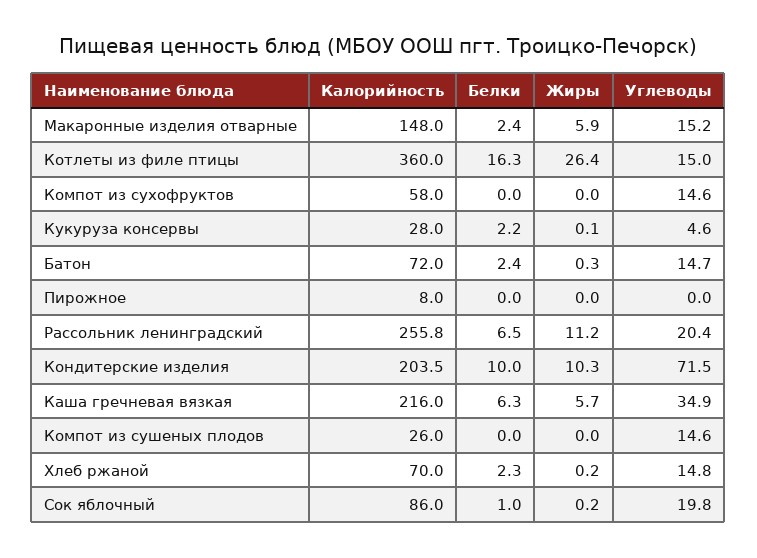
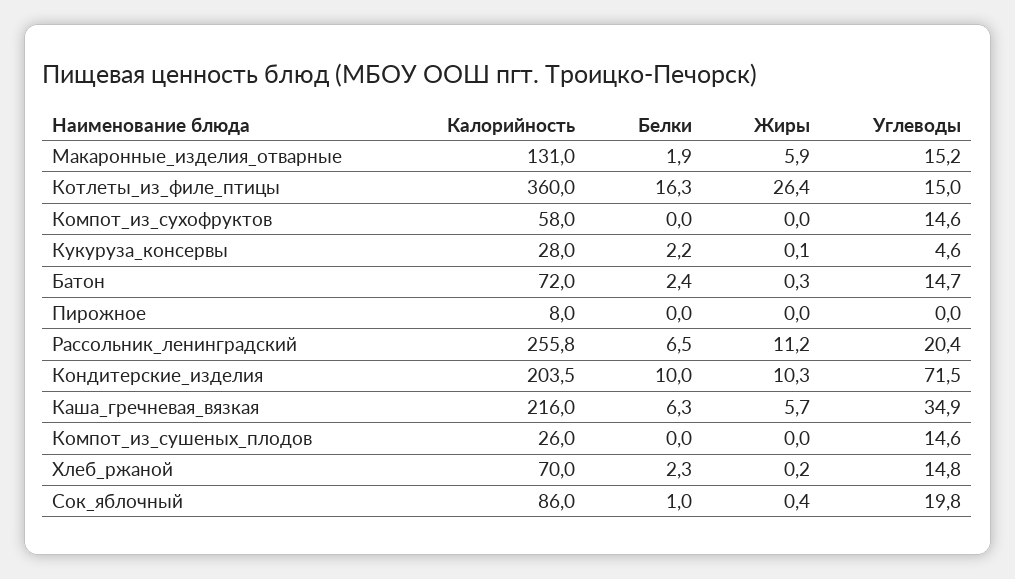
  {
    "Калорийность": {
-     "Макаронные изделия отварные": 148,
+     "Макаронные изделия отварные": 131,
      "Котлеты из филе птицы": 360,
      "Компот из сухофруктов": 58,
      "Кукуруза консервы": 28,
      "Батон": 72,
      "Пирожное": 8,
      "Рассольник ленинградский": 255.8,
      "Кондитерские изделия": 203.5,
      "Каша гречневая вязкая": 216,
      "Компот из сушеных плодов": 26,
      "Хлеб ржаной": 70,
      "Сок яблочный": 86
    },
    "Белки": {
-     "Макаронные изделия отварные": 2.4,
+     "Макаронные изделия отварные": 1.9,
      "Котлеты из филе птицы": 16.3,
      "Компот из сухофруктов": 0,
      "Кукуруза консервы": 2.2,
      "Батон": 2.4,
      "Пирожное": 0,
      "Рассольник ленинградский": 6.5,
      "Кондитерские изделия": 10,
      "Каша гречневая вязкая": 6.3,
      "Компот из сушеных плодов": 0,
      "Хлеб ржаной": 2.3,
      "Сок яблочный": 1
    },
    "Жиры": {
      "Макаронные изделия отварные": 5.9,
      "Котлеты из филе птицы": 26.4,
      "Компот из сухофруктов": 0,
      "Кукуруза консервы": 0.1,
      "Батон": 0.3,
      "Пирожное": 0,
      "Рассольник ленинградский": 11.2,
      "Кондитерские изделия": 10.3,
      "Каша гречневая вязкая": 5.7,
      "Компот из сушеных плодов": 0,
      "Хлеб ржаной": 0.2,
-     "Сок яблочный": 0.2
+     "Сок яблочный": 0.4
    },
    "Углеводы": {
      "Макаронные изделия отварные": 15.2,
      "Котлеты из филе птицы": 15,
      "Компот из сухофруктов": 14.6,
      "Кукуруза консервы": 4.6,
      "Батон": 14.7,
      "Пирожное": 0,
      "Рассольник ленинградский": 20.4,
      "Кондитерские изделия": 71.5,
      "Каша гречневая вязкая": 34.9,
      "Компот из сушеных плодов": 14.6,
      "Хлеб ржаной": 14.8,
      "Сок яблочный": 19.8
    }
  }

